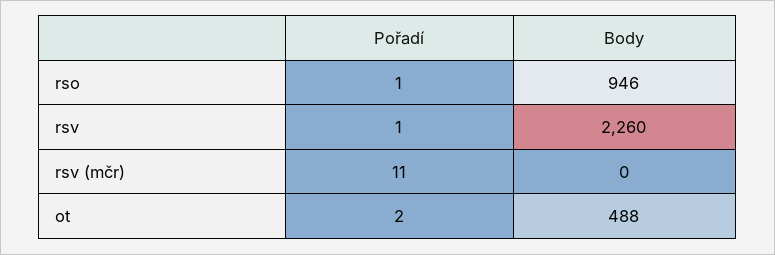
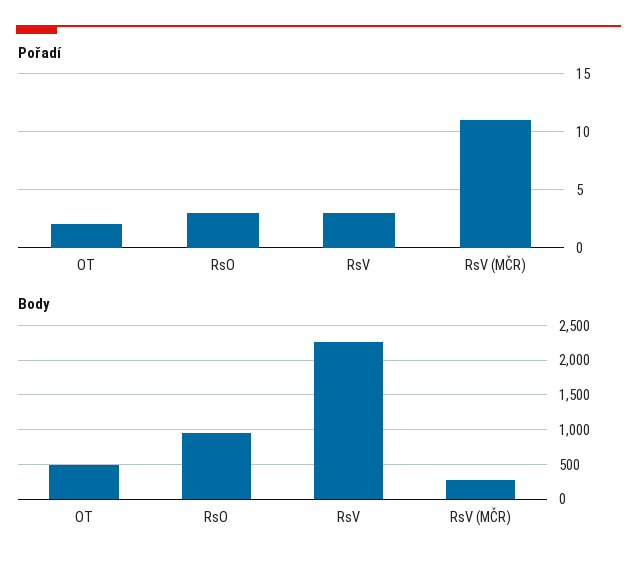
  {
    "Pořadí": {
-     "rso": 1,
+     "rso": 3,
-     "rsv": 1,
+     "rsv": 3,
      "rsv (mčr)": 11,
      "ot": 2
    },
    "Body": {
      "rso": 946,
      "rsv": 2260,
-     "rsv (mčr)": 0,
+     "rsv (mčr)": 300,
      "ot": 488
    }
  }

